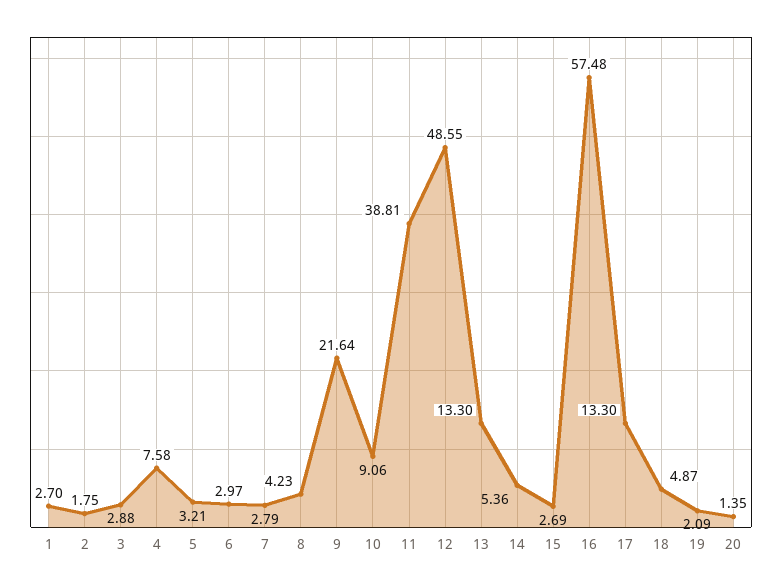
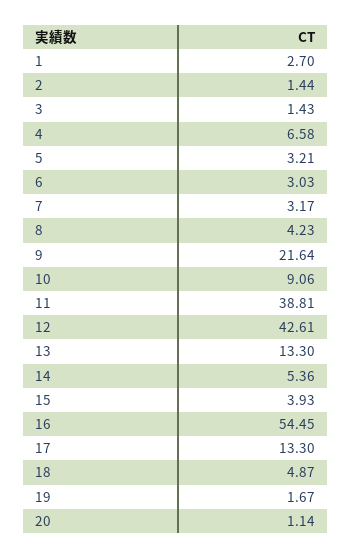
  {
    "1": 2.7,
-   "2": 1.75,
+   "2": 1.44,
-   "3": 2.88,
+   "3": 1.43,
-   "4": 7.58,
+   "4": 6.58,
    "5": 3.21,
-   "6": 2.97,
+   "6": 3.03,
-   "7": 2.79,
+   "7": 3.17,
    "8": 4.23,
    "9": 21.64,
    "10": 9.06,
    "11": 38.81,
-   "12": 48.55,
+   "12": 42.61,
    "13": 13.3,
    "14": 5.36,
-   "15": 2.69,
+   "15": 3.93,
-   "16": 57.48,
+   "16": 54.45,
    "17": 13.3,
    "18": 4.87,
-   "19": 2.09,
+   "19": 1.67,
-   "20": 1.35
+   "20": 1.14
  }

